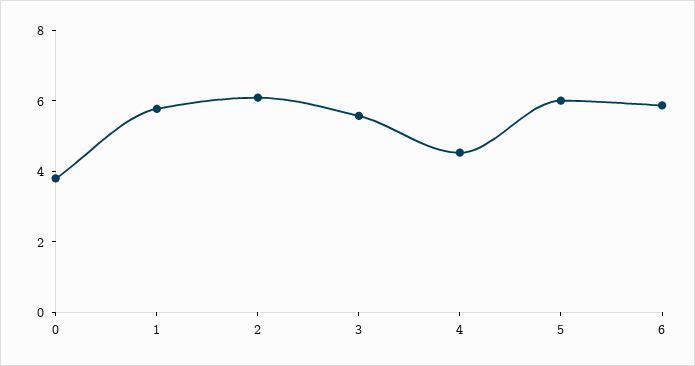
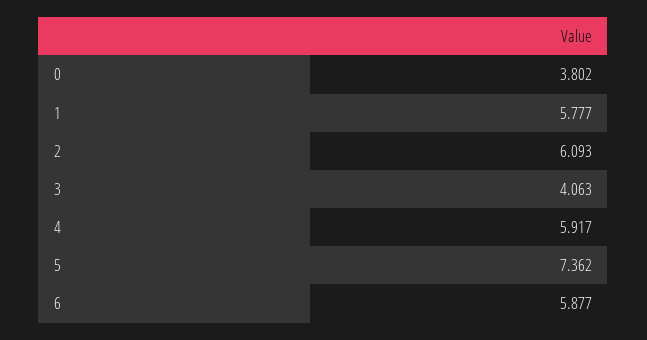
  {
    "0": 3.802,
    "1": 5.777,
    "2": 6.093,
-   "3": 5.5,
+   "3": 4.063,
-   "4": 4.5,
+   "4": 5.917,
-   "5": 6,
+   "5": 7.362,
    "6": 5.877
  }

